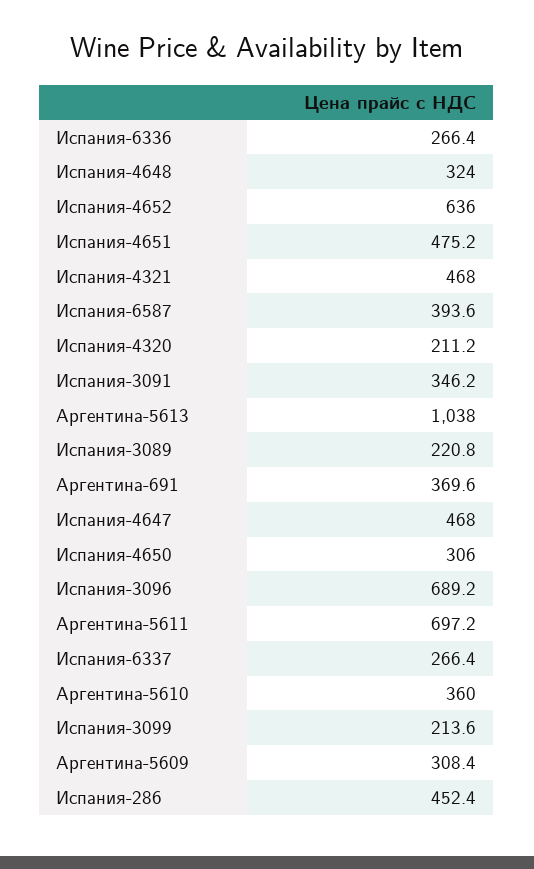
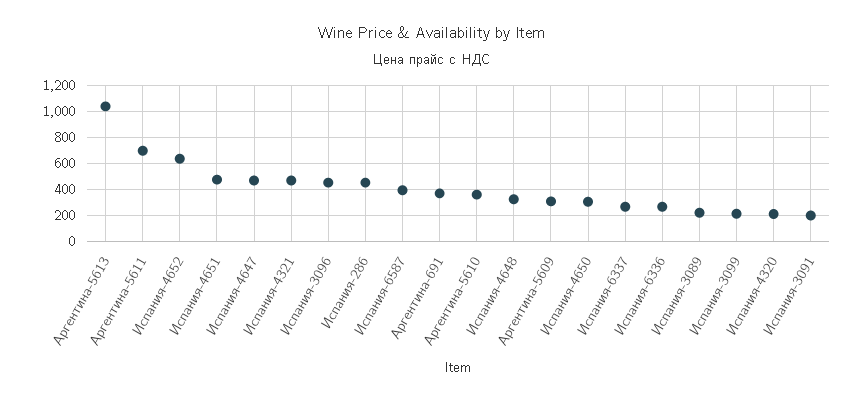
  {
    "Испания-6336": 266.4,
    "Испания-4648": 324,
    "Испания-4652": 636,
    "Испания-4651": 475.2,
    "Испания-4321": 468,
    "Испания-6587": 393.6,
    "Испания-4320": 211.2,
-   "Испания-3091": 346.2,
+   "Испания-3091": 200,
    "Аргентина-5613": 1038,
    "Испания-3089": 220.8,
    "Аргентина-691": 369.6,
    "Испания-4647": 468,
    "Испания-4650": 306,
-   "Испания-3096": 689.2,
+   "Испания-3096": 450,
    "Аргентина-5611": 697.2,
    "Испания-6337": 266.4,
    "Аргентина-5610": 360,
    "Испания-3099": 213.6,
    "Аргентина-5609": 308.4,
    "Испания-286": 452.4
  }

